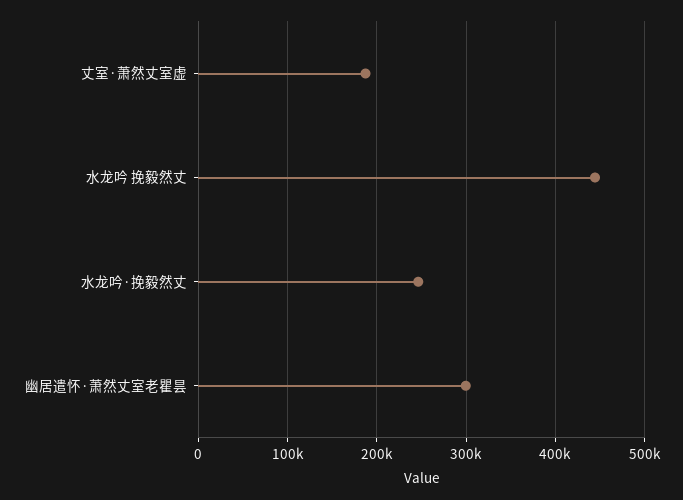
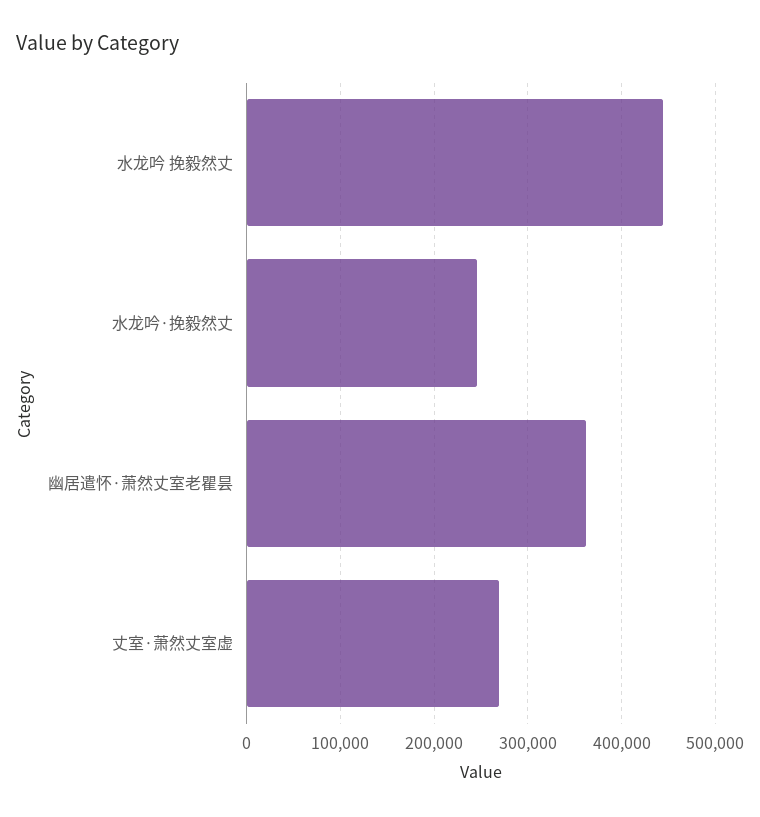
  {
-   "丈室·萧然丈室虚": 190000,
+   "丈室·萧然丈室虚": 270000,
    "水龙吟 挽毅然丈": 440000,
    "水龙吟·挽毅然丈": 250000,
-   "幽居遣怀·萧然丈室老瞿昙": 300000
+   "幽居遣怀·萧然丈室老瞿昙": 360000
  }

